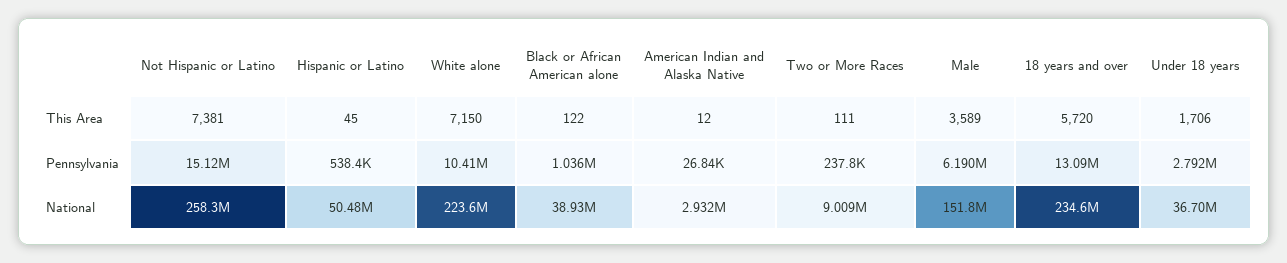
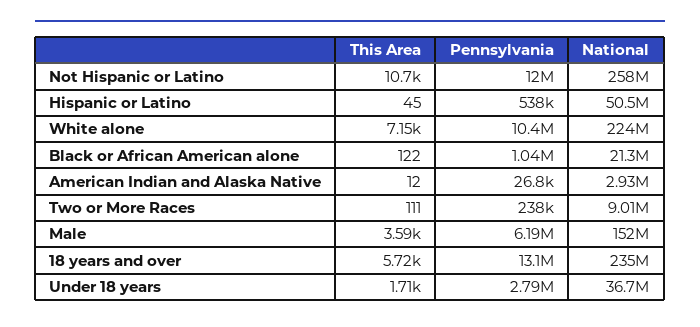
  {
    "Not Hispanic or Latino": {
-     "This Area": 7381,
+     "This Area": 10700,
-     "Pennsylvania": 15120000,
+     "Pennsylvania": 12000000,
      "National": 258300000
    },
    "Hispanic or Latino": {
      "This Area": 45,
      "Pennsylvania": 538400,
      "National": 50480000
    },
    "White alone": {
      "This Area": 7150,
      "Pennsylvania": 10410000,
      "National": 223600000
    },
    "Black or African American alone": {
      "This Area": 122,
      "Pennsylvania": 1036000,
-     "National": 38930000
+     "National": 21300000
    },
    "American Indian and Alaska Native": {
      "This Area": 12,
      "Pennsylvania": 26840,
      "National": 2932000
    },
    "Two or More Races": {
      "This Area": 111,
      "Pennsylvania": 237800,
      "National": 9009000
    },
    "Male": {
      "This Area": 3589,
      "Pennsylvania": 6190000,
      "National": 151800000
    },
    "18 years and over": {
      "This Area": 5720,
      "Pennsylvania": 13090000,
      "National": 234600000
    },
    "Under 18 years": {
      "This Area": 1706,
      "Pennsylvania": 2792000,
      "National": 36700000
    }
  }

